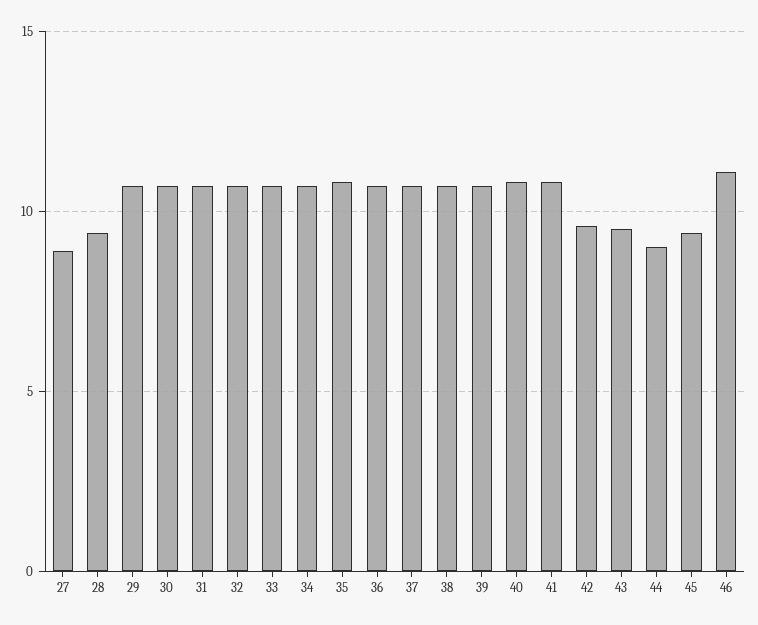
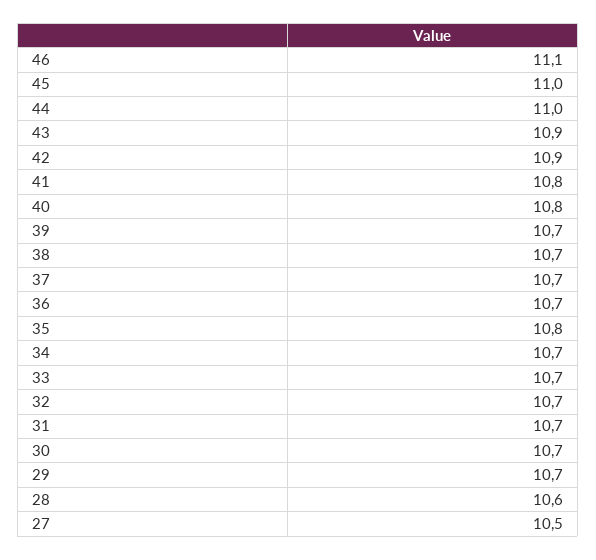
  {
-   "27": 9,
+   "27": 10.5,
-   "28": 9.5,
+   "28": 10.6,
    "29": 10.7,
    "30": 10.7,
    "31": 10.7,
    "32": 10.7,
    "33": 10.7,
    "34": 10.7,
    "35": 10.8,
    "36": 10.7,
    "37": 10.7,
    "38": 10.7,
    "39": 10.7,
    "40": 10.8,
    "41": 10.8,
-   "42": 9.5,
+   "42": 10.9,
-   "43": 9.5,
+   "43": 10.9,
-   "44": 9,
+   "44": 11,
-   "45": 9.5,
+   "45": 11,
    "46": 11.1
  }

